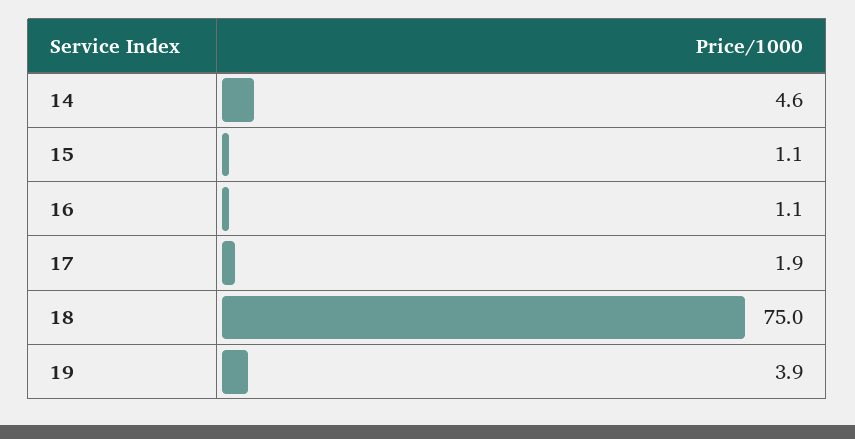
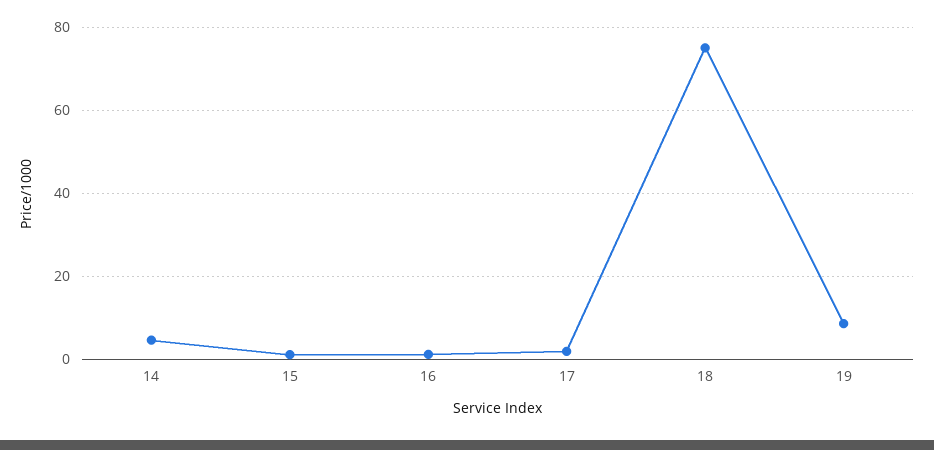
  {
    "14": 4.6,
    "15": 1.1,
    "16": 1.1,
    "17": 1.9,
    "18": 75,
-   "19": 3.9
+   "19": 8
  }

